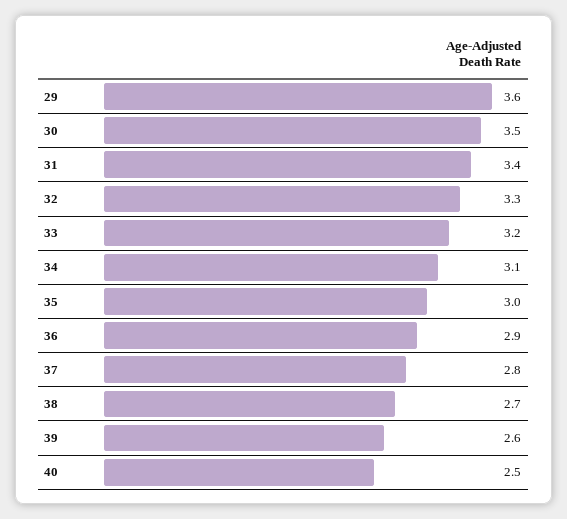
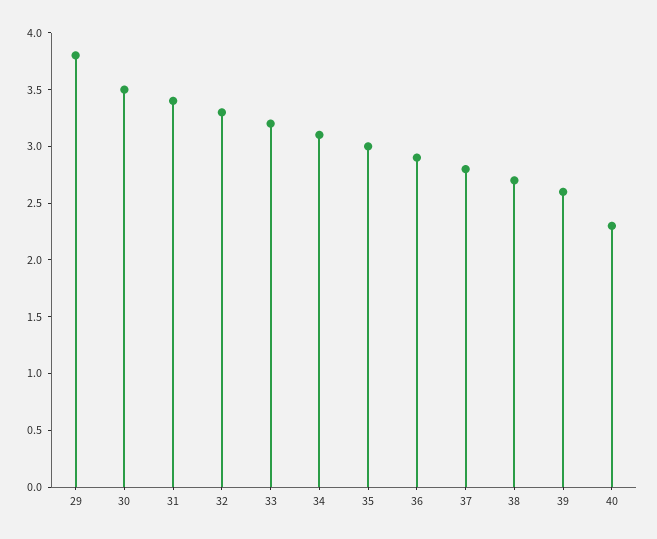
  {
-   "29": 3.6,
+   "29": 3.8,
    "30": 3.5,
    "31": 3.4,
    "32": 3.3,
    "33": 3.2,
    "34": 3.1,
    "35": 3,
    "36": 2.9,
    "37": 2.8,
    "38": 2.7,
    "39": 2.6,
-   "40": 2.5
+   "40": 2.3
  }

